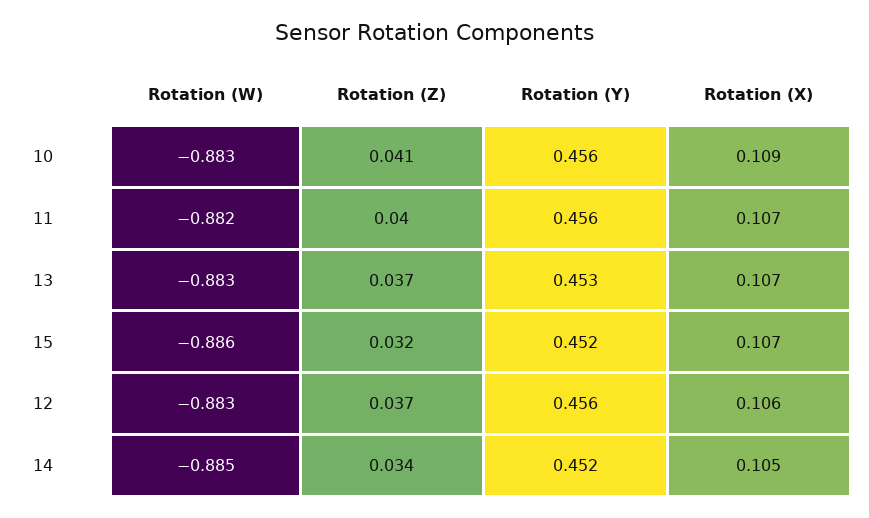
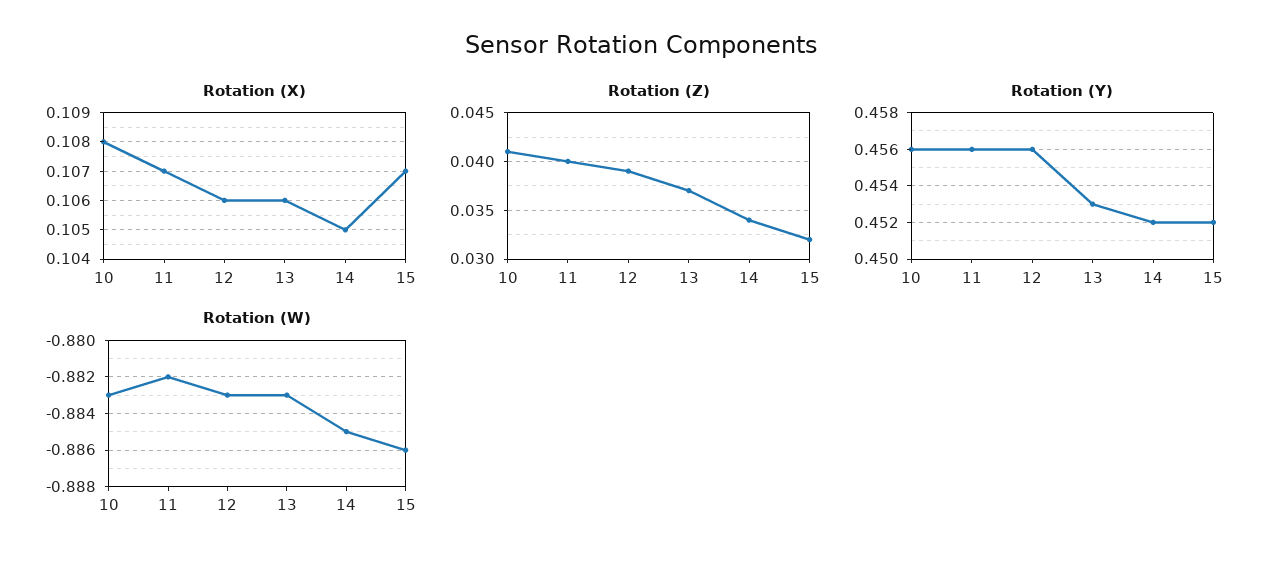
  {
    "Rotation (W)": {
      "10": -0.883,
      "11": -0.882,
      "13": -0.883,
      "15": -0.886,
      "12": -0.883,
      "14": -0.885
    },
    "Rotation (Z)": {
      "10": 0.041,
      "11": 0.04,
      "13": 0.037,
      "15": 0.032,
-     "12": 0.037,
+     "12": 0.039,
      "14": 0.034
    },
    "Rotation (Y)": {
      "10": 0.456,
      "11": 0.456,
      "13": 0.453,
      "15": 0.452,
      "12": 0.456,
      "14": 0.452
    },
    "Rotation (X)": {
-     "10": 0.109,
+     "10": 0.108,
      "11": 0.107,
-     "13": 0.107,
+     "13": 0.106,
      "15": 0.107,
      "12": 0.106,
      "14": 0.105
    }
  }

